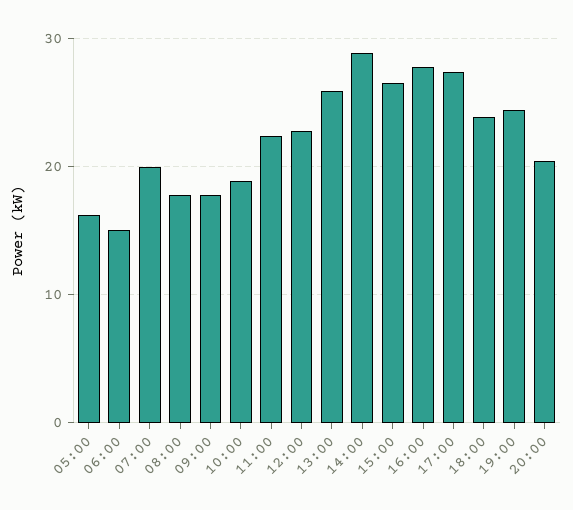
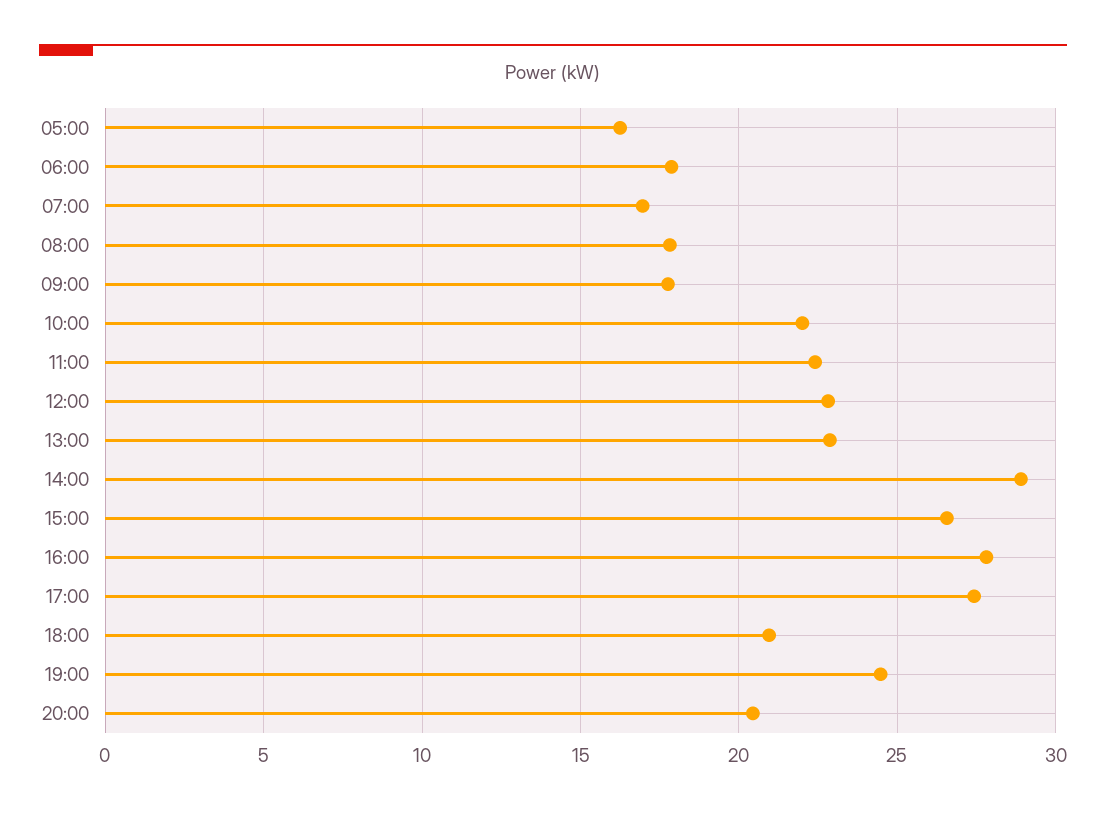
  {
    "05:00": 16.5,
-   "06:00": 15,
+   "06:00": 18,
-   "07:00": 20,
+   "07:00": 17,
    "08:00": 18,
    "09:00": 18,
-   "10:00": 19,
+   "10:00": 22,
    "11:00": 22.5,
    "12:00": 23,
-   "13:00": 26,
+   "13:00": 23,
    "14:00": 29,
    "15:00": 26.5,
    "16:00": 28,
    "17:00": 27.5,
-   "18:00": 24,
+   "18:00": 21,
    "19:00": 24.5,
    "20:00": 20.5
  }

